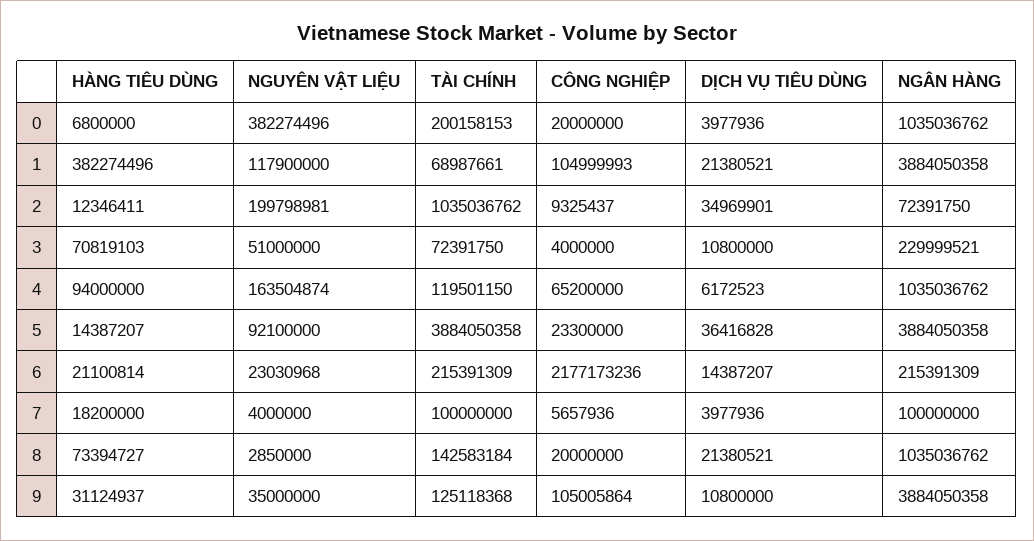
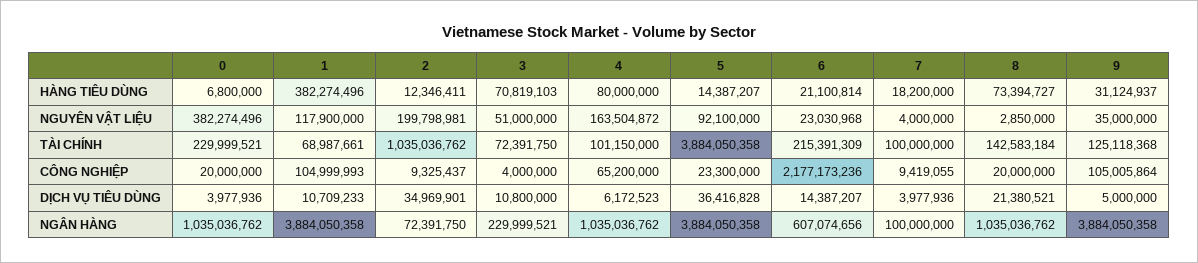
  {
    "HÀNG TIÊU DÙNG": {
      "0": 6800000,
      "1": 382274496,
      "2": 12346411,
      "3": 70819103,
-     "4": 94000000,
+     "4": 80000000,
      "5": 14387207,
      "6": 21100814,
      "7": 18200000,
      "8": 73394727,
      "9": 31124937
    },
    "NGUYÊN VẬT LIỆU": {
      "0": 382274496,
      "1": 117900000,
      "2": 199798981,
      "3": 51000000,
-     "4": 163504874,
+     "4": 163504872,
      "5": 92100000,
      "6": 23030968,
      "7": 4000000,
      "8": 2850000,
      "9": 35000000
    },
    "TÀI CHÍNH": {
-     "0": 200158153,
+     "0": 229999521,
      "1": 68987661,
      "2": 1035036762,
      "3": 72391750,
-     "4": 119501150,
+     "4": 101150000,
      "5": 3884050358,
      "6": 215391309,
      "7": 100000000,
      "8": 142583184,
      "9": 125118368
    },
    "CÔNG NGHIỆP": {
      "0": 20000000,
      "1": 104999993,
      "2": 9325437,
      "3": 4000000,
      "4": 65200000,
      "5": 23300000,
      "6": 2177173236,
-     "7": 5657936,
+     "7": 9419055,
      "8": 20000000,
      "9": 105005864
    },
    "DỊCH VỤ TIÊU DÙNG": {
      "0": 3977936,
-     "1": 21380521,
+     "1": 10709233,
      "2": 34969901,
      "3": 10800000,
      "4": 6172523,
      "5": 36416828,
      "6": 14387207,
      "7": 3977936,
      "8": 21380521,
-     "9": 10800000
+     "9": 5000000
    },
    "NGÂN HÀNG": {
      "0": 1035036762,
      "1": 3884050358,
      "2": 72391750,
      "3": 229999521,
      "4": 1035036762,
      "5": 3884050358,
-     "6": 215391309,
+     "6": 607074656,
      "7": 100000000,
      "8": 1035036762,
      "9": 3884050358
    }
  }

